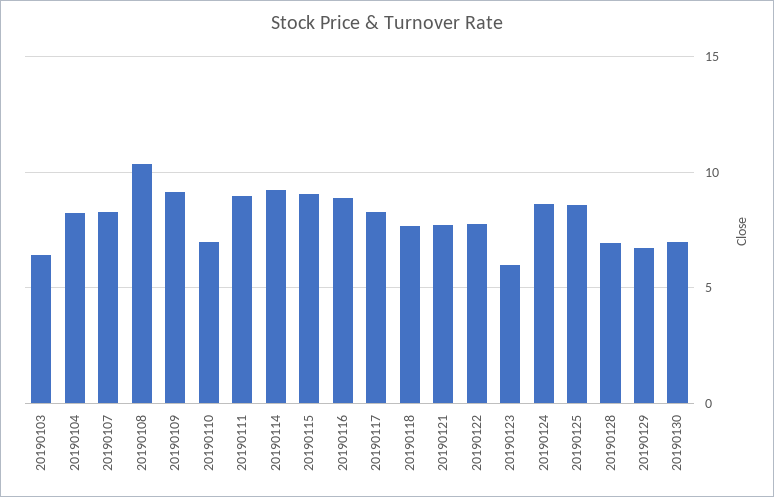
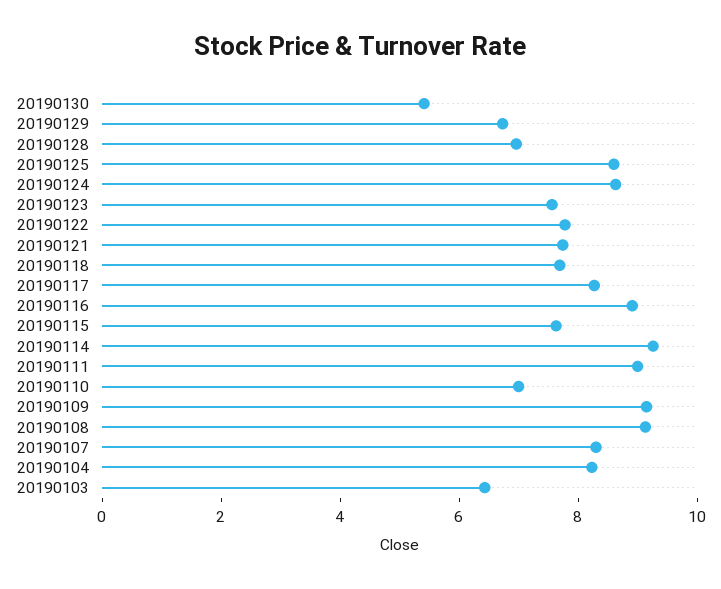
  {
    "20190103": 6.5,
    "20190104": 8,
    "20190107": 8.5,
-   "20190108": 10.5,
+   "20190108": 9,
    "20190109": 9,
    "20190110": 7,
    "20190111": 9,
    "20190114": 9.5,
-   "20190115": 9,
+   "20190115": 7.5,
    "20190116": 9,
    "20190117": 8.5,
    "20190118": 7.5,
    "20190121": 7.5,
    "20190122": 8,
-   "20190123": 6,
+   "20190123": 7.5,
    "20190124": 8.5,
    "20190125": 8.5,
    "20190128": 7,
    "20190129": 6.5,
-   "20190130": 7
+   "20190130": 5.5
  }

